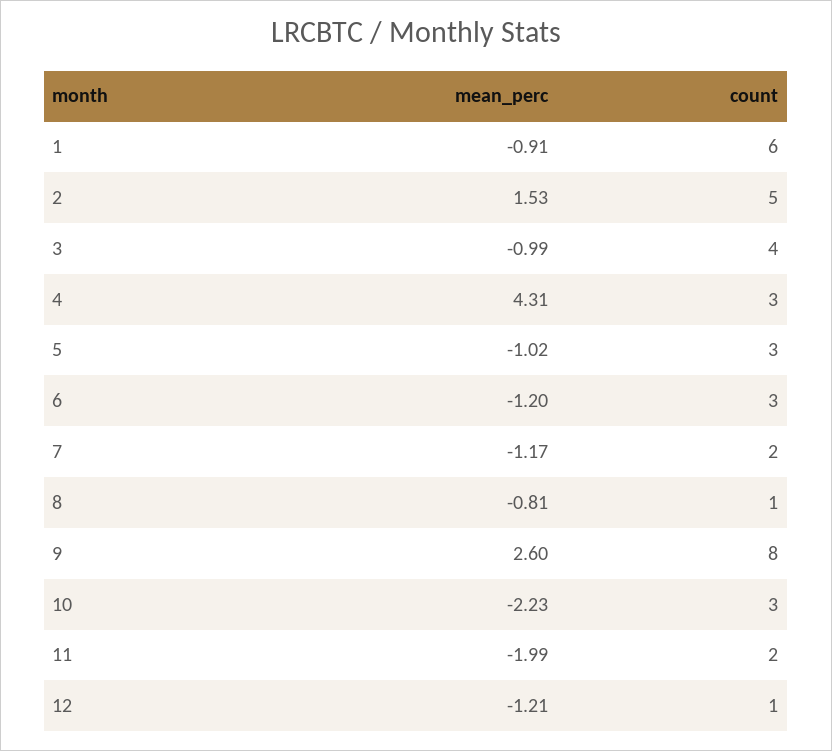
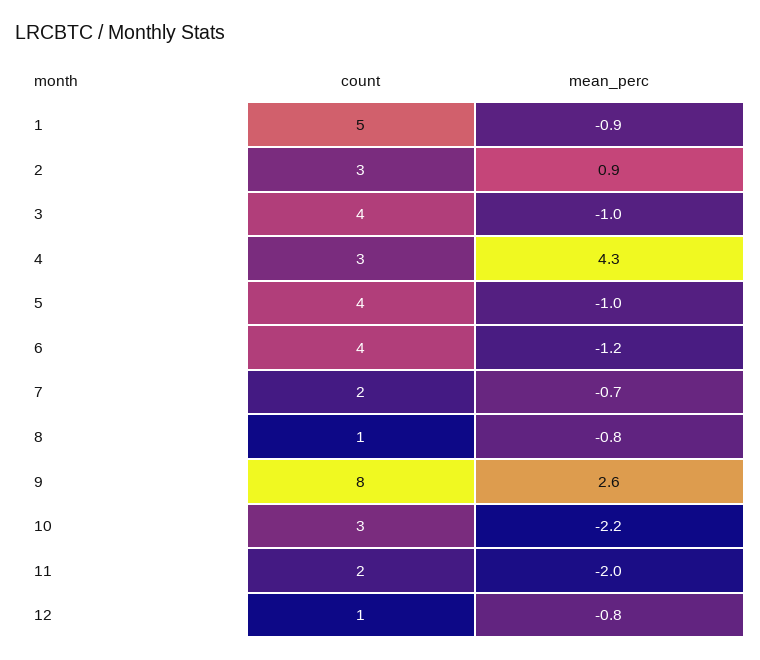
  {
    "mean_perc": {
      "1": -0.91,
-     "2": 1.53,
+     "2": 0.9,
      "3": -0.99,
      "4": 4.31,
      "5": -1.02,
      "6": -1.2,
-     "7": -1.17,
+     "7": -0.7,
      "8": -0.81,
      "9": 2.6,
      "10": -2.23,
      "11": -1.99,
-     "12": -1.21
+     "12": -0.8
    },
    "count": {
-     "1": 6,
+     "1": 5,
-     "2": 5,
+     "2": 3,
      "3": 4,
      "4": 3,
-     "5": 3,
+     "5": 4,
-     "6": 3,
+     "6": 4,
      "7": 2,
      "8": 1,
      "9": 8,
      "10": 3,
      "11": 2,
      "12": 1
    }
  }

